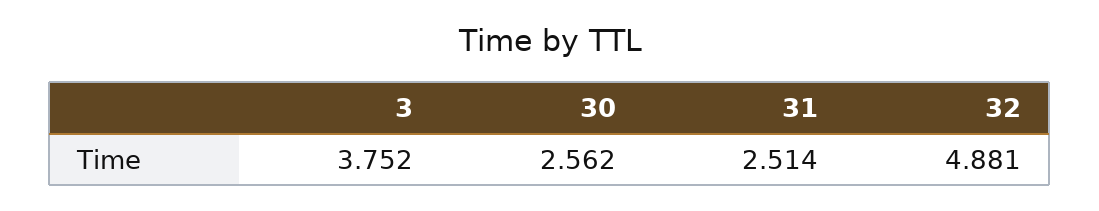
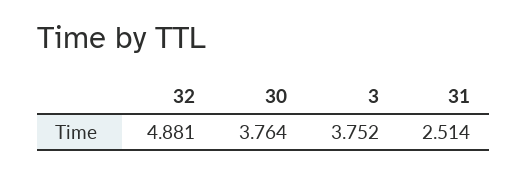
  {
    "3": 3.752,
-   "30": 2.562,
+   "30": 3.764,
    "31": 2.514,
    "32": 4.881
  }

